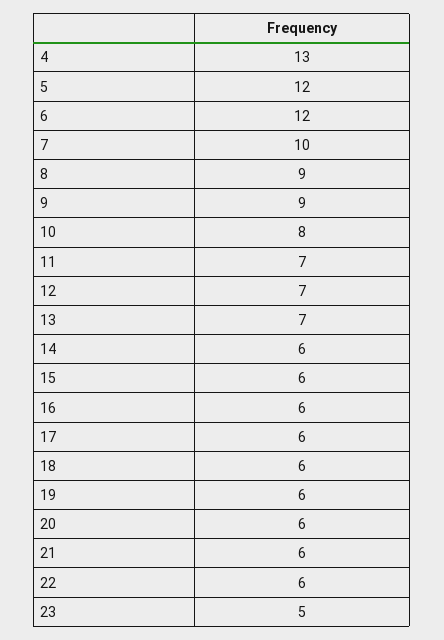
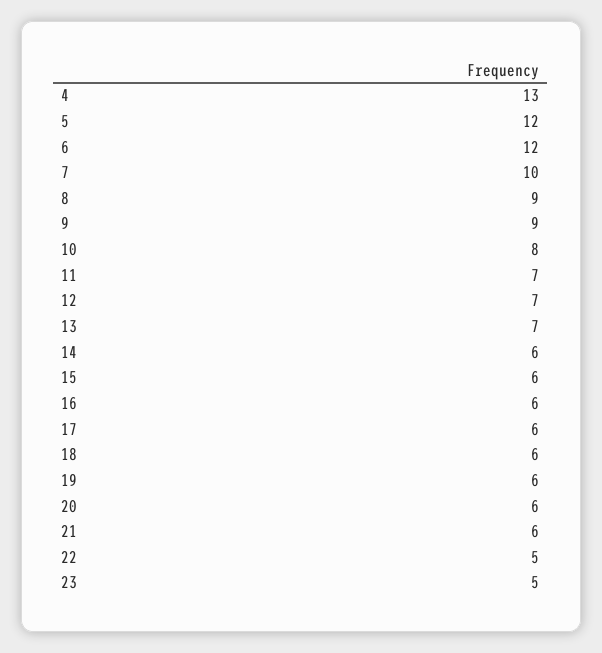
  {
    "4": 13,
    "5": 12,
    "6": 12,
    "7": 10,
    "8": 9,
    "9": 9,
    "10": 8,
    "11": 7,
    "12": 7,
    "13": 7,
    "14": 6,
    "15": 6,
    "16": 6,
    "17": 6,
    "18": 6,
    "19": 6,
    "20": 6,
    "21": 6,
-   "22": 6,
+   "22": 5,
    "23": 5
  }

